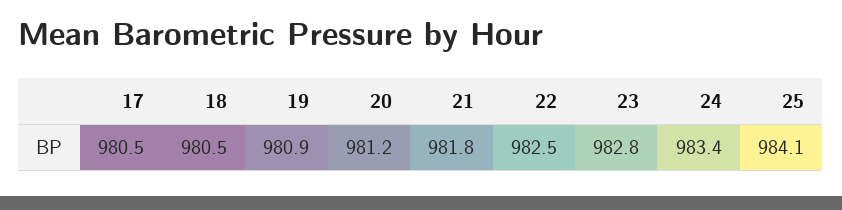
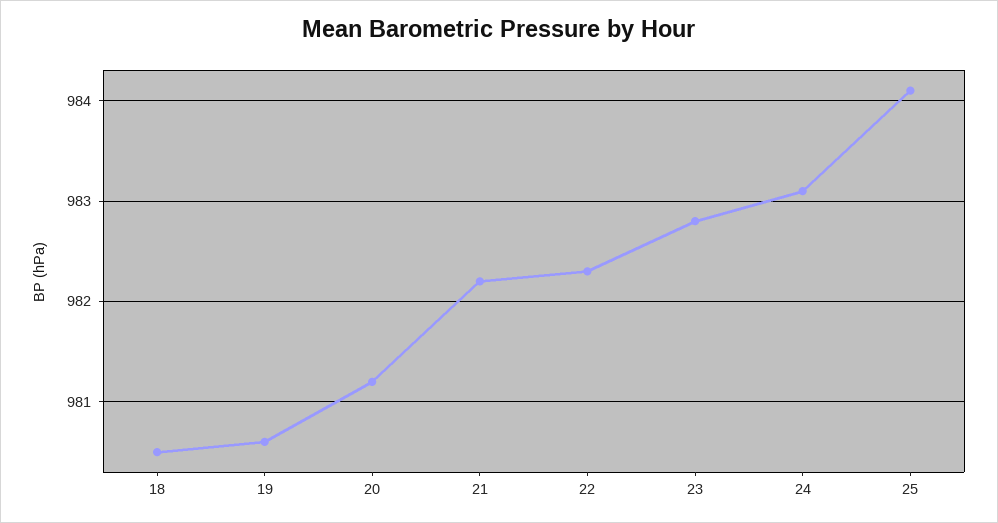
  {
-   "17": 980.5,
    "18": 980.5,
-   "19": 980.9,
+   "19": 980.6,
    "20": 981.2,
-   "21": 981.8,
+   "21": 982.2,
-   "22": 982.5,
+   "22": 982.3,
    "23": 982.8,
-   "24": 983.4,
+   "24": 983.1,
    "25": 984.1
  }

